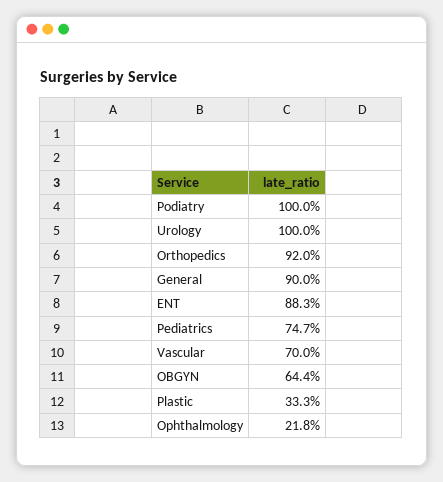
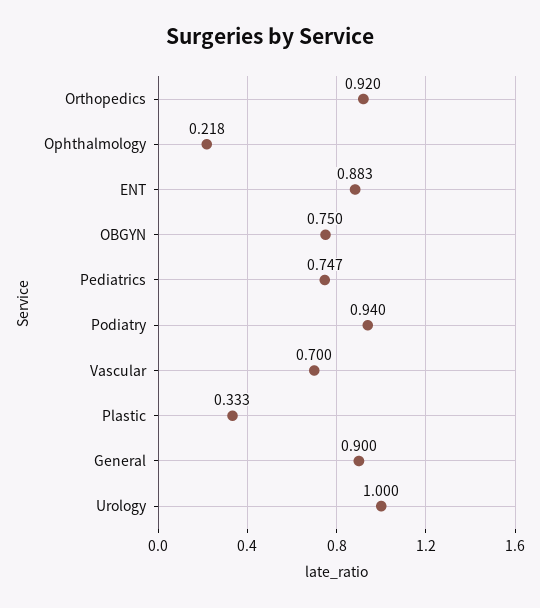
  {
-   "Podiatry": 1,
+   "Podiatry": 0.94,
    "Urology": 1,
    "Orthopedics": 0.92,
    "General": 0.9,
    "ENT": 0.883,
    "Pediatrics": 0.747,
    "Vascular": 0.7,
-   "OBGYN": 0.644,
+   "OBGYN": 0.75,
    "Plastic": 0.333,
    "Ophthalmology": 0.218
  }

